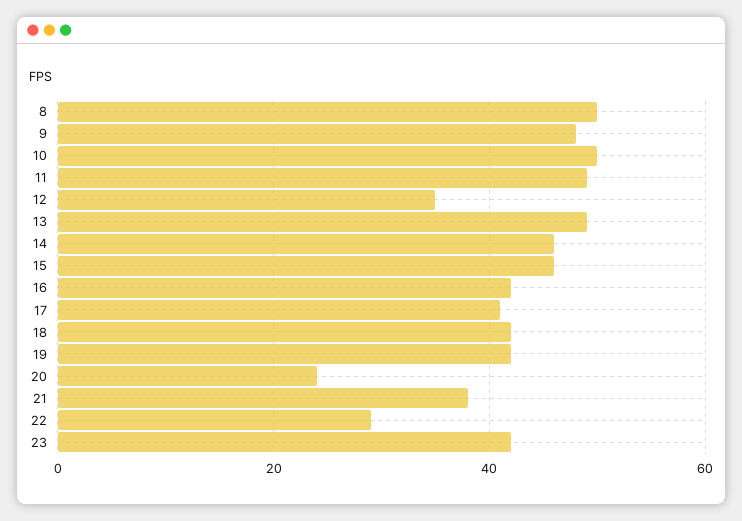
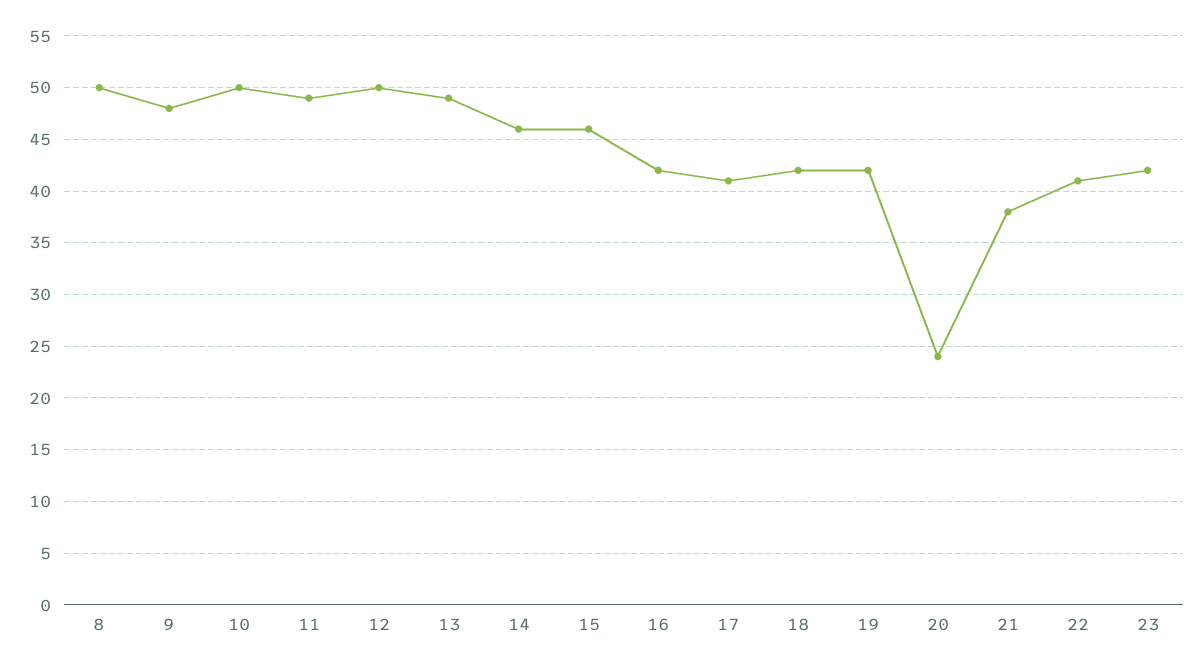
  {
    "8": 50,
    "9": 48,
    "10": 50,
    "11": 49,
-   "12": 35,
+   "12": 50,
    "13": 49,
    "14": 46,
    "15": 46,
    "16": 42,
    "17": 41,
    "18": 42,
    "19": 42,
    "20": 24,
    "21": 38,
-   "22": 30,
+   "22": 41,
    "23": 42
  }

